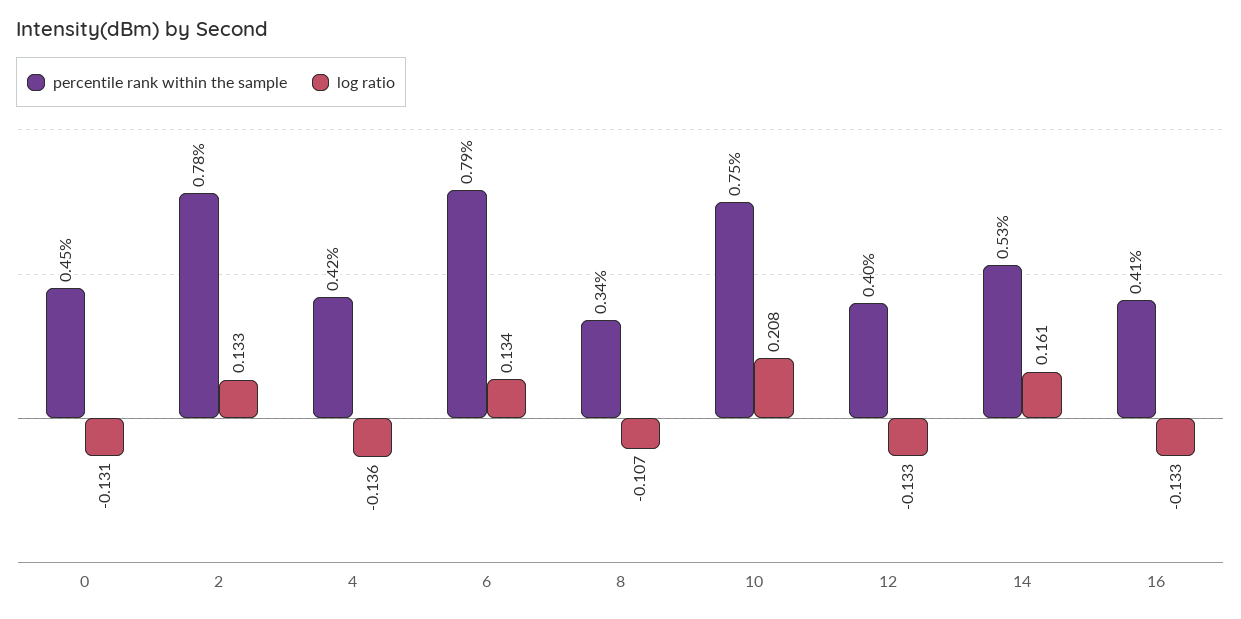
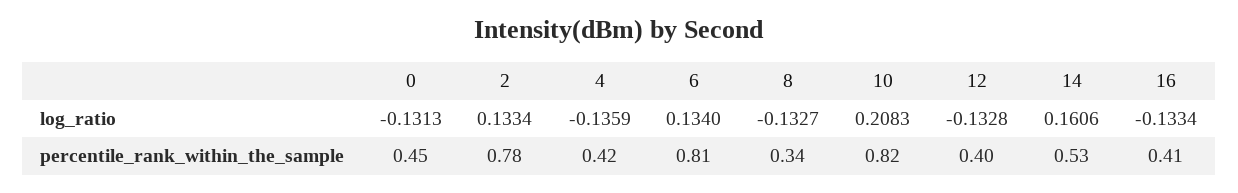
  {
    "percentile rank within the sample": {
      "0": 0.45,
      "2": 0.78,
      "4": 0.42,
-     "6": 0.79,
+     "6": 0.81,
      "8": 0.34,
-     "10": 0.75,
+     "10": 0.82,
      "12": 0.4,
      "14": 0.53,
      "16": 0.41
    },
    "log ratio": {
      "0": -0.1313,
      "2": 0.1334,
      "4": -0.1359,
      "6": 0.134,
-     "8": -0.107,
+     "8": -0.1327,
      "10": 0.2083,
      "12": -0.1328,
      "14": 0.1606,
      "16": -0.1334
    }
  }

